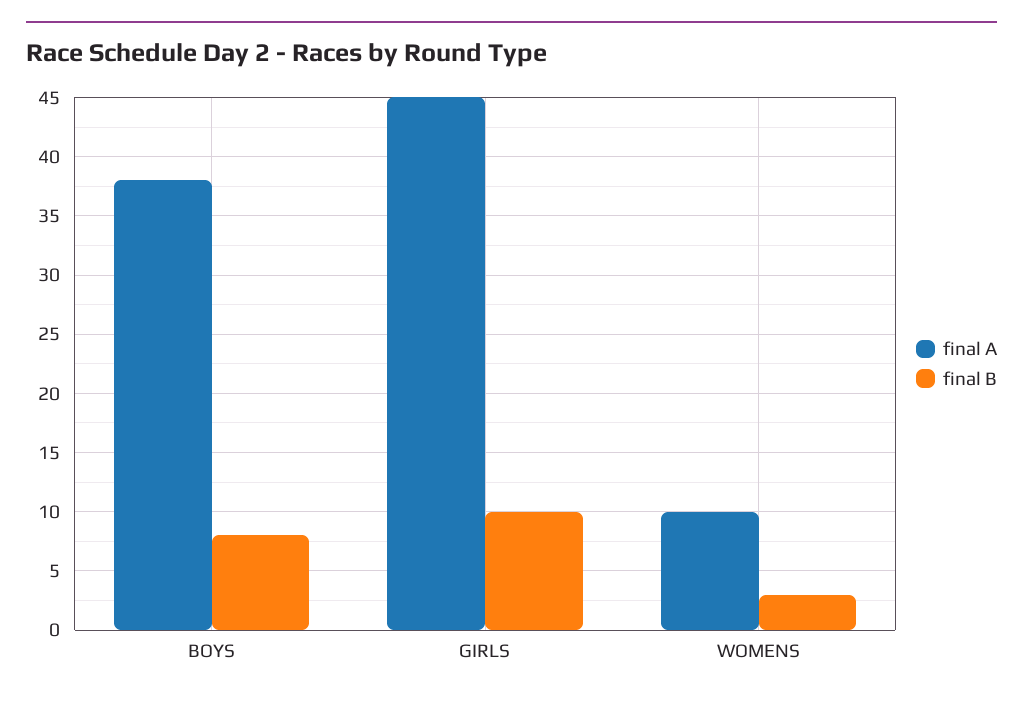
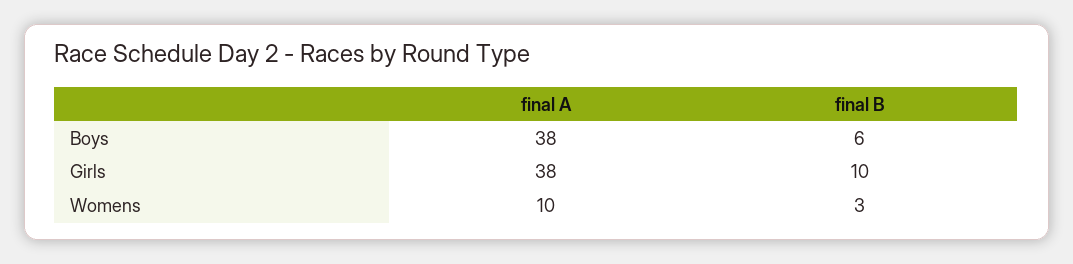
  {
    "final A": {
      "BOYS": 38,
-     "GIRLS": 45,
+     "GIRLS": 38,
      "WOMENS": 10
    },
    "final B": {
-     "BOYS": 8,
+     "BOYS": 6,
      "GIRLS": 10,
      "WOMENS": 3
    }
  }

